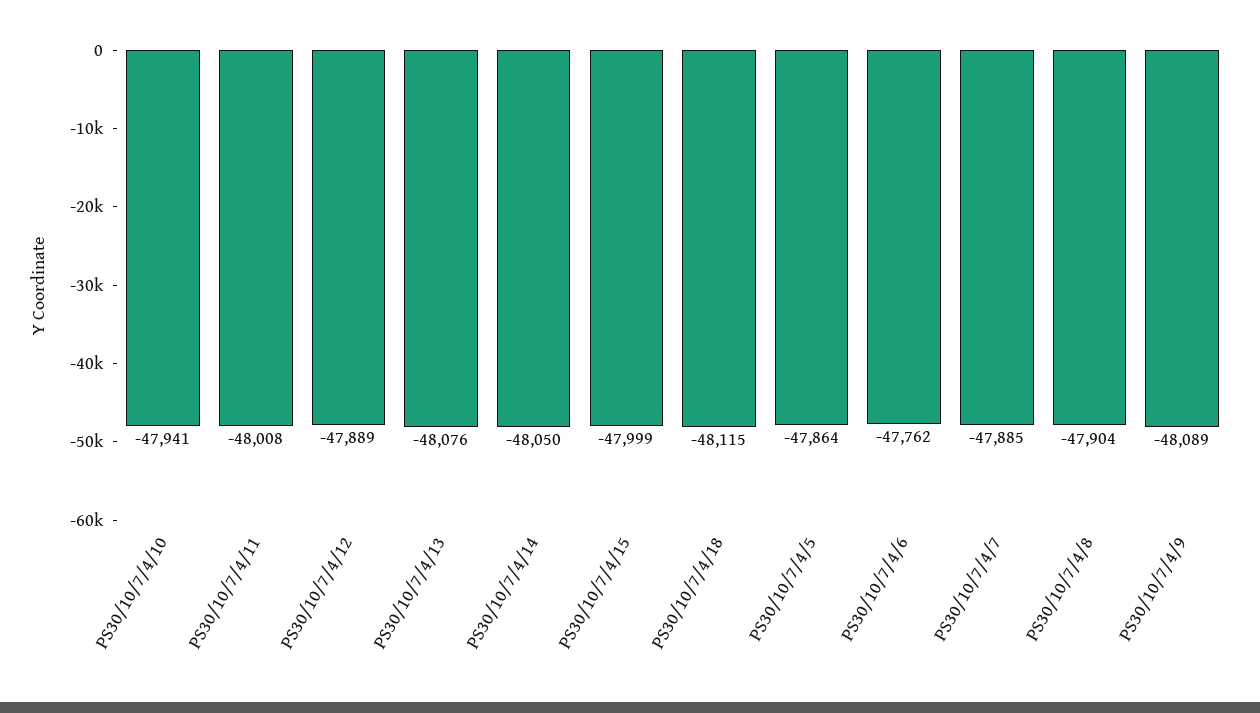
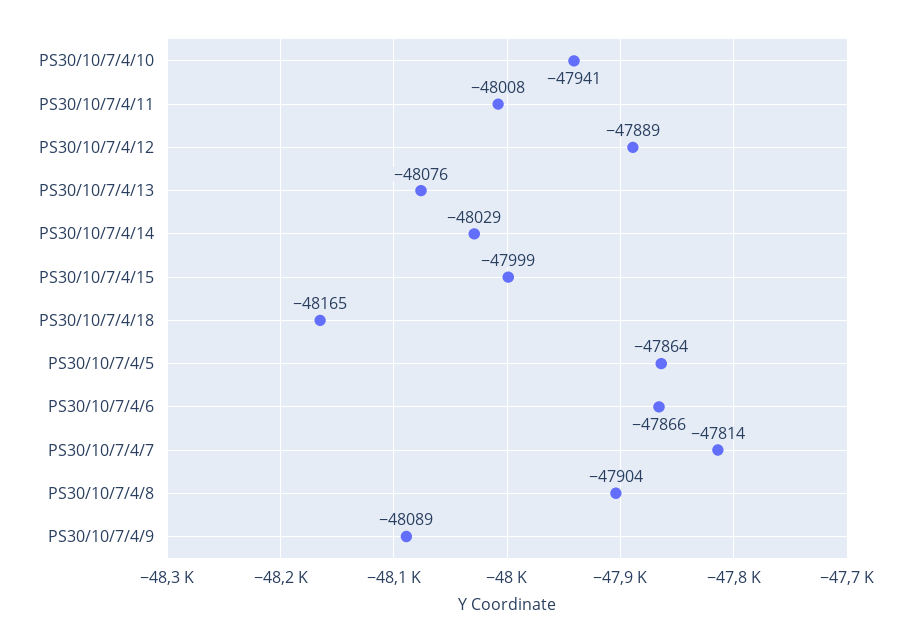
  {
    "PS30/10/7/4/10": -47941,
    "PS30/10/7/4/11": -48008,
    "PS30/10/7/4/12": -47889,
    "PS30/10/7/4/13": -48076,
-   "PS30/10/7/4/14": -48050,
+   "PS30/10/7/4/14": -48029,
    "PS30/10/7/4/15": -47999,
-   "PS30/10/7/4/18": -48115,
+   "PS30/10/7/4/18": -48165,
    "PS30/10/7/4/5": -47864,
-   "PS30/10/7/4/6": -47762,
+   "PS30/10/7/4/6": -47866,
-   "PS30/10/7/4/7": -47885,
+   "PS30/10/7/4/7": -47814,
    "PS30/10/7/4/8": -47904,
    "PS30/10/7/4/9": -48089
  }

